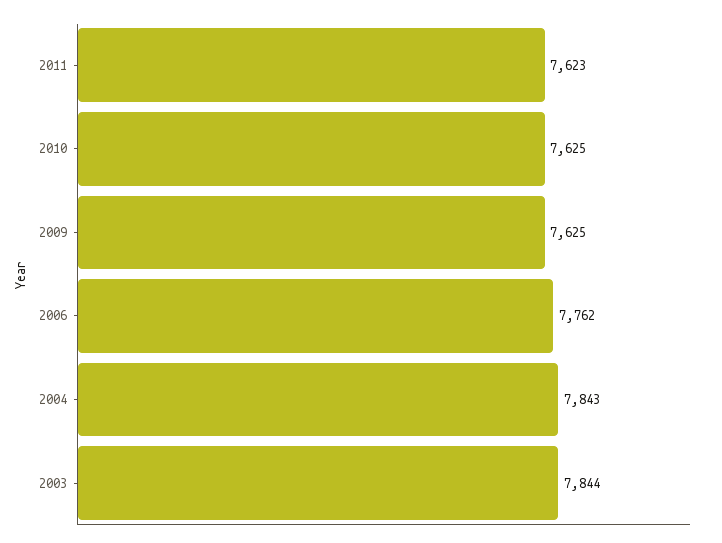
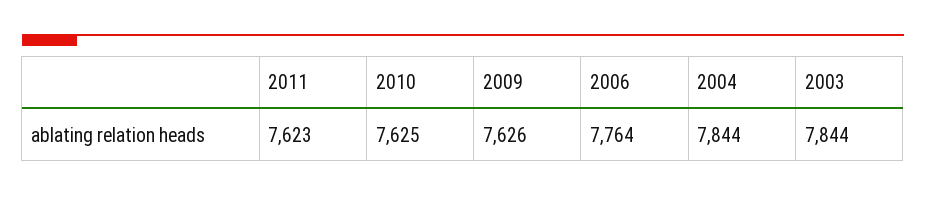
  {
    "2011": 7623,
    "2010": 7625,
-   "2009": 7625,
+   "2009": 7626,
-   "2006": 7762,
+   "2006": 7764,
-   "2004": 7843,
+   "2004": 7844,
    "2003": 7844
  }

